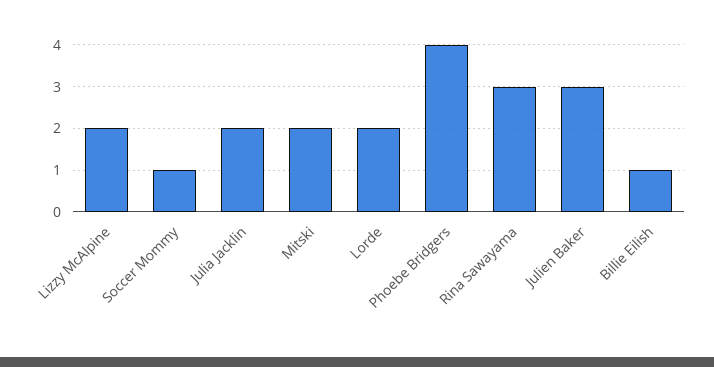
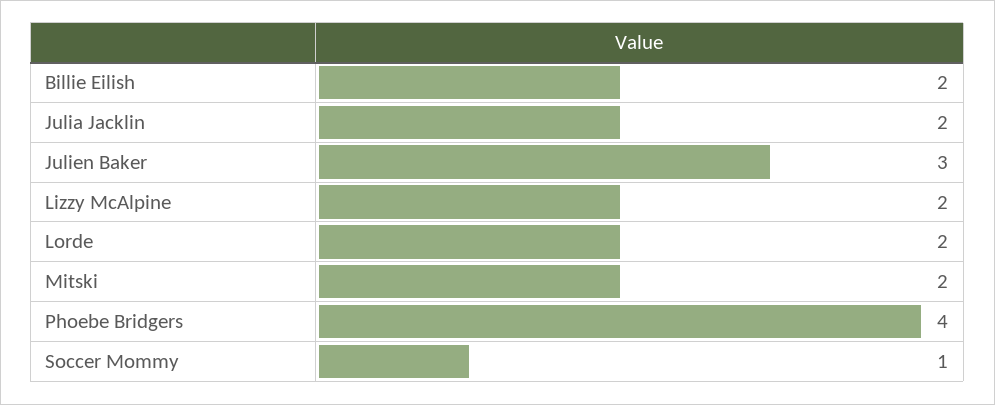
  {
    "Lizzy McAlpine": 2,
    "Soccer Mommy": 1,
    "Julia Jacklin": 2,
    "Mitski": 2,
    "Lorde": 2,
    "Phoebe Bridgers": 4,
-   "Rina Sawayama": 3,
    "Julien Baker": 3,
-   "Billie Eilish": 1
+   "Billie Eilish": 2
  }

